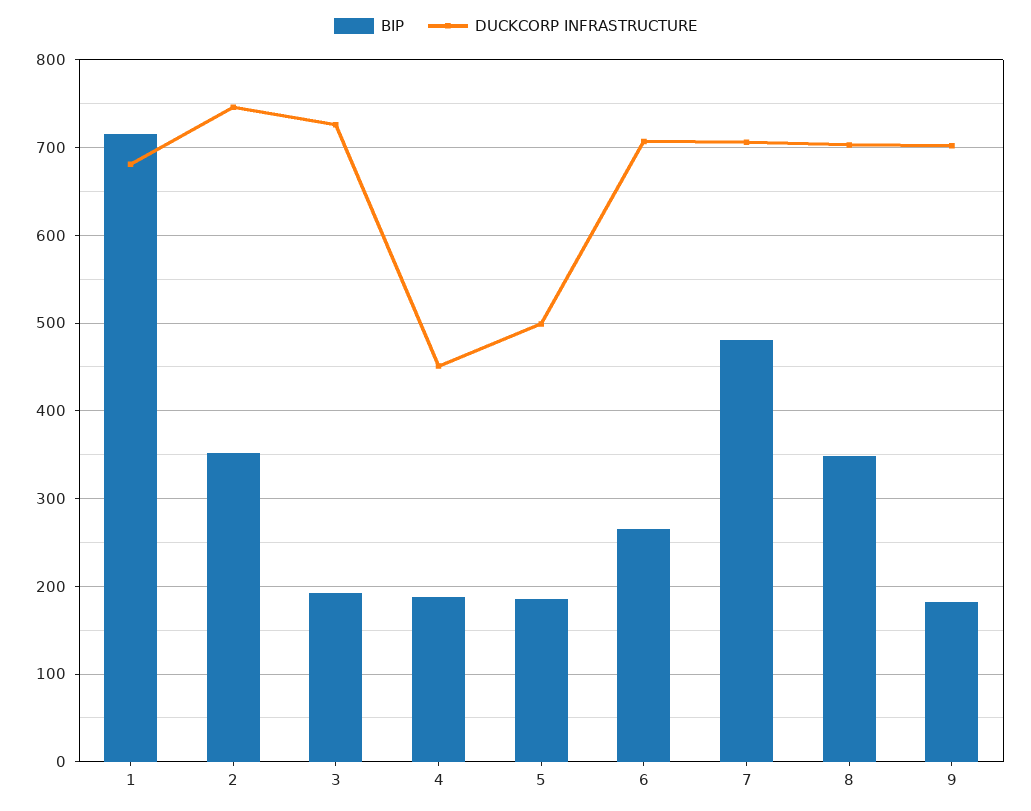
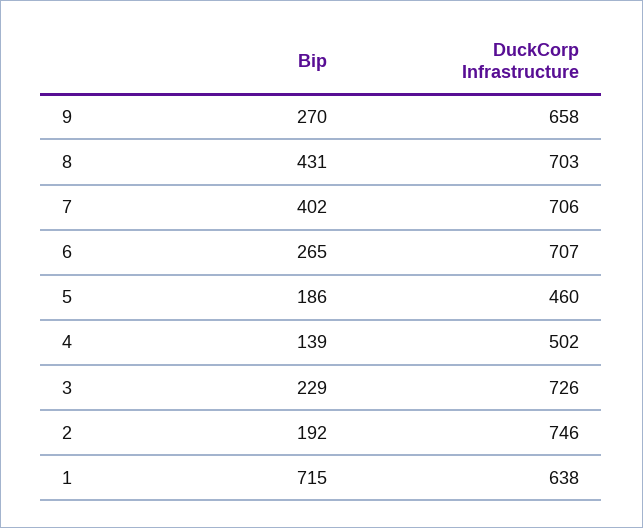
  {
    "BIP": {
      "1": 715,
-     "2": 350,
+     "2": 192,
-     "3": 190,
+     "3": 229,
-     "4": 190,
+     "4": 139,
      "5": 186,
      "6": 265,
-     "7": 480,
+     "7": 402,
-     "8": 350,
+     "8": 431,
-     "9": 180
+     "9": 270
    },
    "DUCKCORP INFRASTRUCTURE": {
-     "1": 680,
+     "1": 638,
      "2": 746,
      "3": 726,
-     "4": 450,
+     "4": 502,
-     "5": 500,
+     "5": 460,
      "6": 707,
      "7": 706,
      "8": 703,
-     "9": 700
+     "9": 658
    }
  }

